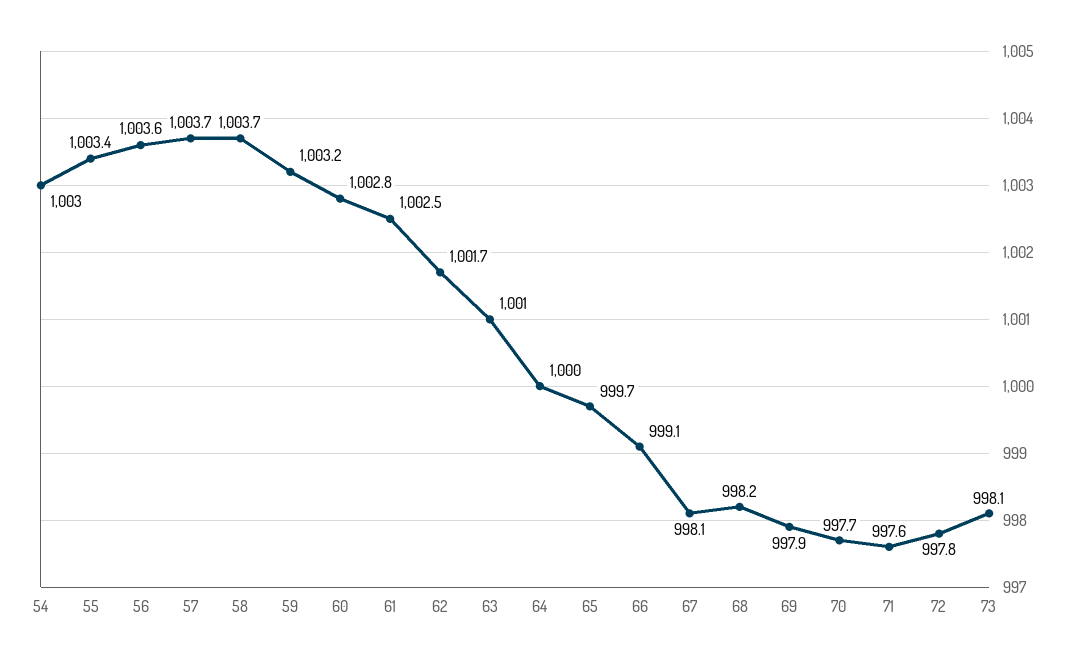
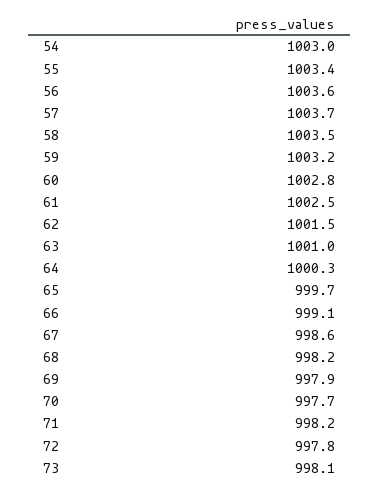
  {
    "54": 1003,
    "55": 1003.4,
    "56": 1003.6,
    "57": 1003.7,
-   "58": 1003.7,
+   "58": 1003.5,
    "59": 1003.2,
    "60": 1002.8,
    "61": 1002.5,
-   "62": 1001.7,
+   "62": 1001.5,
    "63": 1001,
-   "64": 1000,
+   "64": 1000.3,
    "65": 999.7,
    "66": 999.1,
-   "67": 998.1,
+   "67": 998.6,
    "68": 998.2,
    "69": 997.9,
    "70": 997.7,
-   "71": 997.6,
+   "71": 998.2,
    "72": 997.8,
    "73": 998.1
  }

